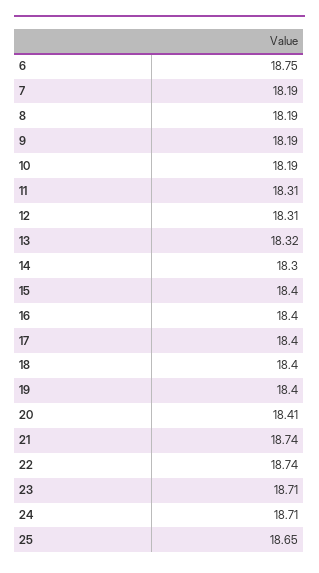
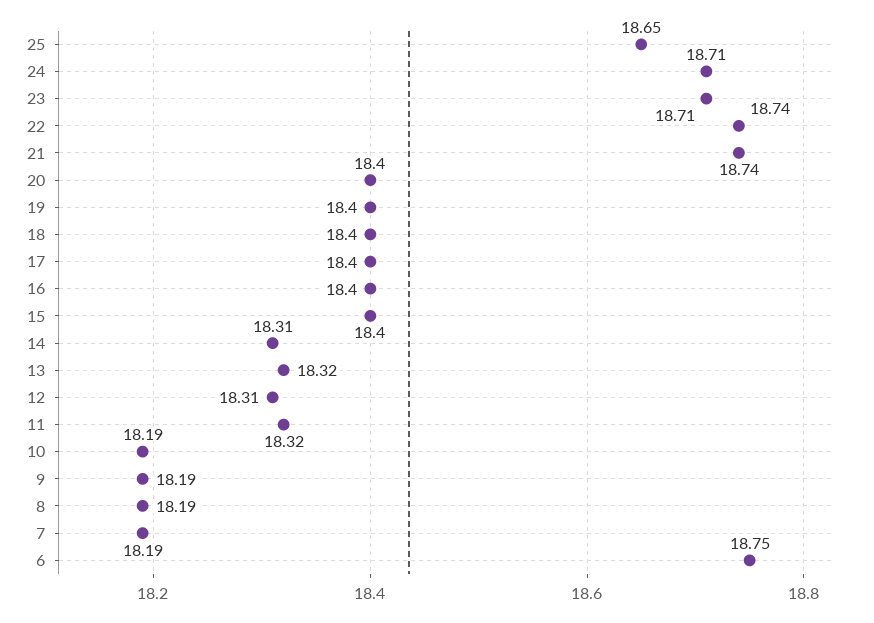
  {
    "6": 18.75,
    "7": 18.19,
    "8": 18.19,
    "9": 18.19,
    "10": 18.19,
-   "11": 18.31,
+   "11": 18.32,
    "12": 18.31,
    "13": 18.32,
-   "14": 18.3,
+   "14": 18.31,
    "15": 18.4,
    "16": 18.4,
    "17": 18.4,
    "18": 18.4,
    "19": 18.4,
-   "20": 18.41,
+   "20": 18.4,
    "21": 18.74,
    "22": 18.74,
    "23": 18.71,
    "24": 18.71,
    "25": 18.65
  }

